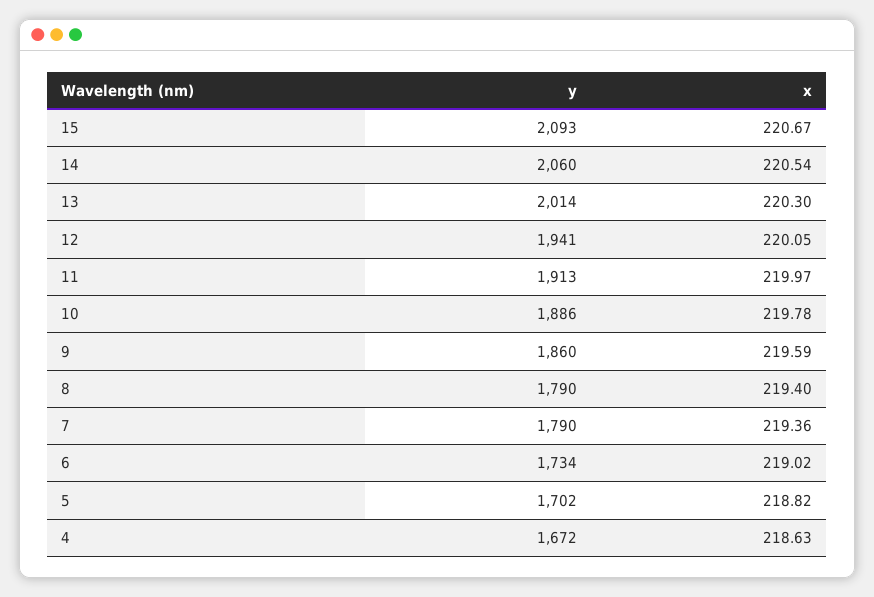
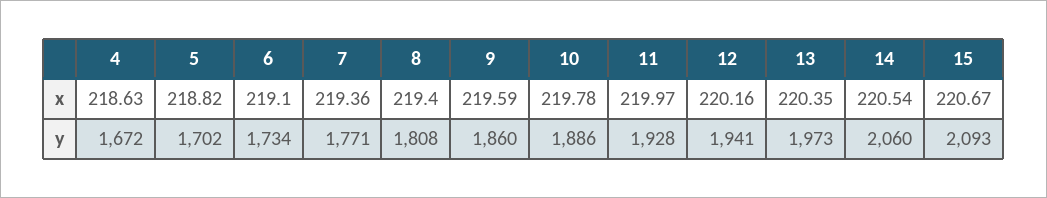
  {
    "y": {
      "15": 2093,
      "14": 2060,
-     "13": 2014,
+     "13": 1973,
      "12": 1941,
-     "11": 1913,
+     "11": 1928,
      "10": 1886,
      "9": 1860,
-     "8": 1790,
+     "8": 1808,
-     "7": 1790,
+     "7": 1771,
      "6": 1734,
      "5": 1702,
      "4": 1672
    },
    "x": {
      "15": 220.67,
      "14": 220.54,
-     "13": 220.3,
+     "13": 220.35,
-     "12": 220.05,
+     "12": 220.16,
      "11": 219.97,
      "10": 219.78,
      "9": 219.59,
      "8": 219.4,
      "7": 219.36,
-     "6": 219.02,
+     "6": 219.1,
      "5": 218.82,
      "4": 218.63
    }
  }

